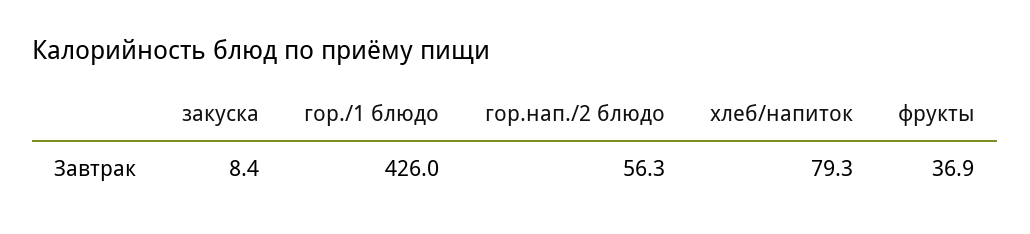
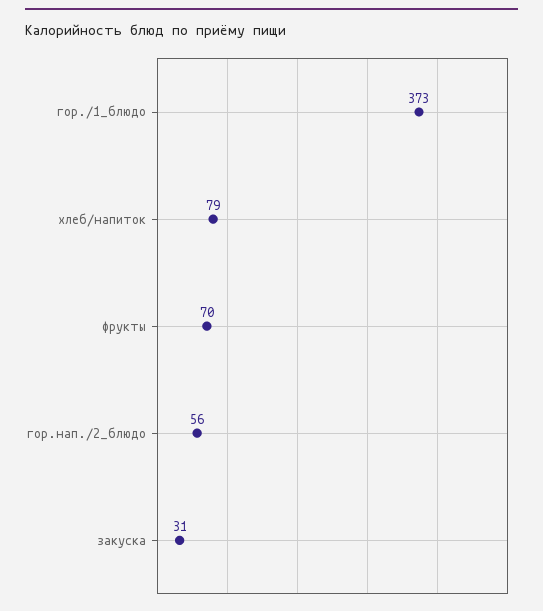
  {
-   "закуска": 8.4,
+   "закуска": 31,
-   "гор./1 блюдо": 426,
+   "гор./1 блюдо": 373,
    "гор.нап./2 блюдо": 56.3,
    "хлеб/напиток": 79.3,
-   "фрукты": 36.9
+   "фрукты": 70
  }

